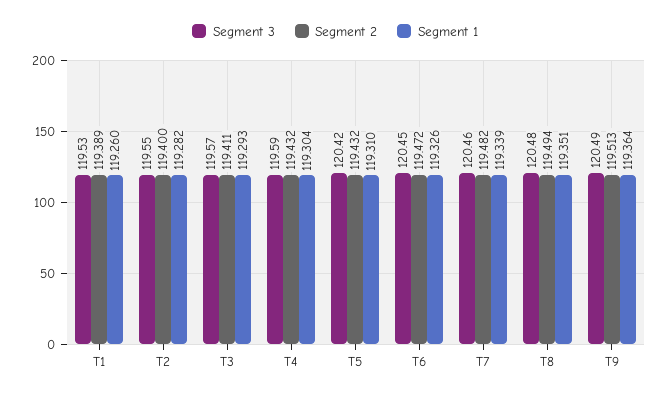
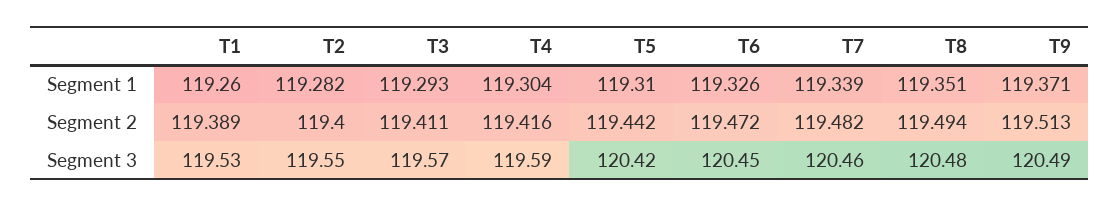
  {
    "Segment 3": {
      "T1": 119.53,
      "T2": 119.55,
      "T3": 119.57,
      "T4": 119.59,
      "T5": 120.42,
      "T6": 120.45,
      "T7": 120.46,
      "T8": 120.48,
      "T9": 120.49
    },
    "Segment 2": {
      "T1": 119.389,
      "T2": 119.4,
      "T3": 119.411,
-     "T4": 119.432,
+     "T4": 119.416,
-     "T5": 119.432,
+     "T5": 119.442,
      "T6": 119.472,
      "T7": 119.482,
      "T8": 119.494,
      "T9": 119.513
    },
    "Segment 1": {
      "T1": 119.26,
      "T2": 119.282,
      "T3": 119.293,
      "T4": 119.304,
      "T5": 119.31,
      "T6": 119.326,
      "T7": 119.339,
      "T8": 119.351,
-     "T9": 119.364
+     "T9": 119.371
    }
  }

